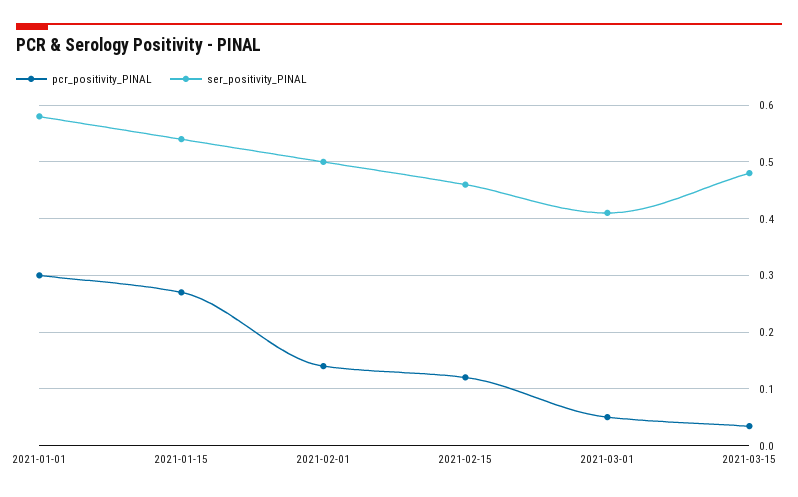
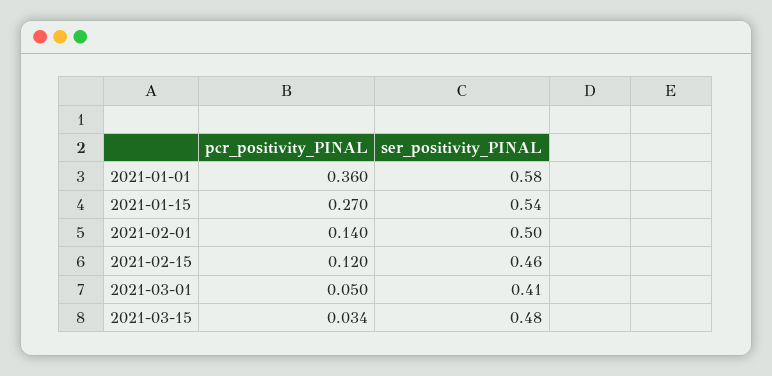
  {
    "pcr_positivity_PINAL": {
-     "2021-01-01": 0.3,
+     "2021-01-01": 0.36,
      "2021-01-15": 0.27,
      "2021-02-01": 0.14,
      "2021-02-15": 0.12,
      "2021-03-01": 0.05,
      "2021-03-15": 0.034
    },
    "ser_positivity_PINAL": {
      "2021-01-01": 0.58,
      "2021-01-15": 0.54,
      "2021-02-01": 0.5,
      "2021-02-15": 0.46,
      "2021-03-01": 0.41,
      "2021-03-15": 0.48
    }
  }

